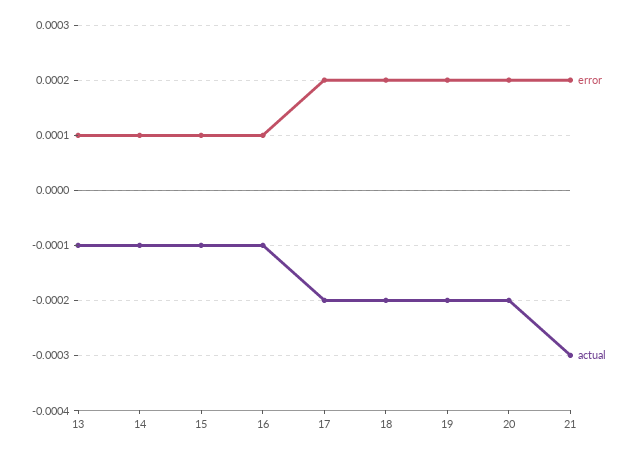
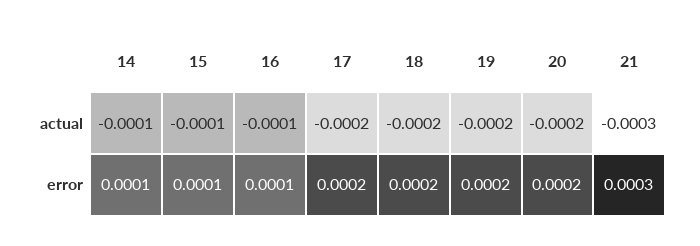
  {
    "error": {
-     "13": 0.0001,
      "14": 0.0001,
      "15": 0.0001,
      "16": 0.0001,
      "17": 0.0002,
      "18": 0.0002,
      "19": 0.0002,
      "20": 0.0002,
-     "21": 0.0002
+     "21": 0.0003
    },
    "actual": {
-     "13": -0.0001,
      "14": -0.0001,
      "15": -0.0001,
      "16": -0.0001,
      "17": -0.0002,
      "18": -0.0002,
      "19": -0.0002,
      "20": -0.0002,
      "21": -0.0003
    }
  }

